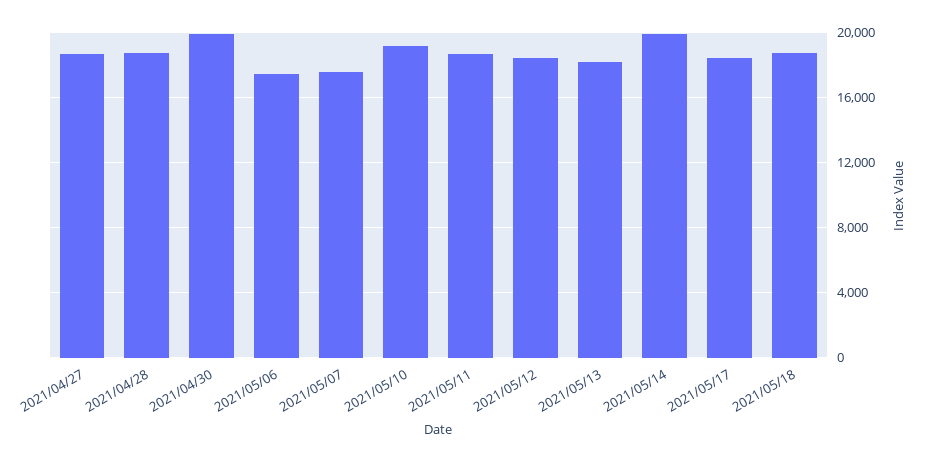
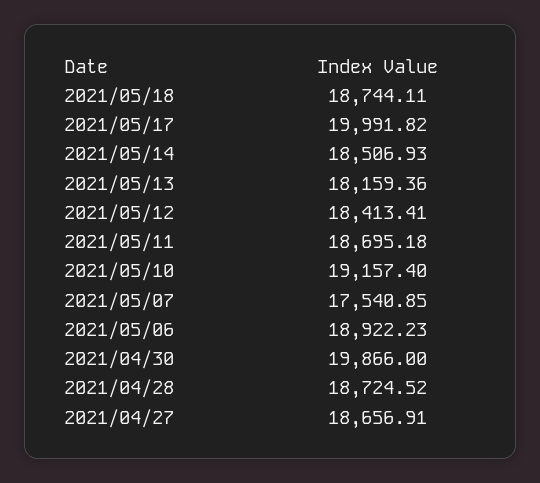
  {
    "2021/04/27": 18656.91,
    "2021/04/28": 18724.52,
    "2021/04/30": 19866,
-   "2021/05/06": 17500,
+   "2021/05/06": 18922.23,
    "2021/05/07": 17540.85,
    "2021/05/10": 19157.4,
    "2021/05/11": 18695.18,
    "2021/05/12": 18413.41,
    "2021/05/13": 18159.36,
-   "2021/05/14": 20000,
+   "2021/05/14": 18506.93,
-   "2021/05/17": 18500,
+   "2021/05/17": 19991.82,
    "2021/05/18": 18744.11
  }

